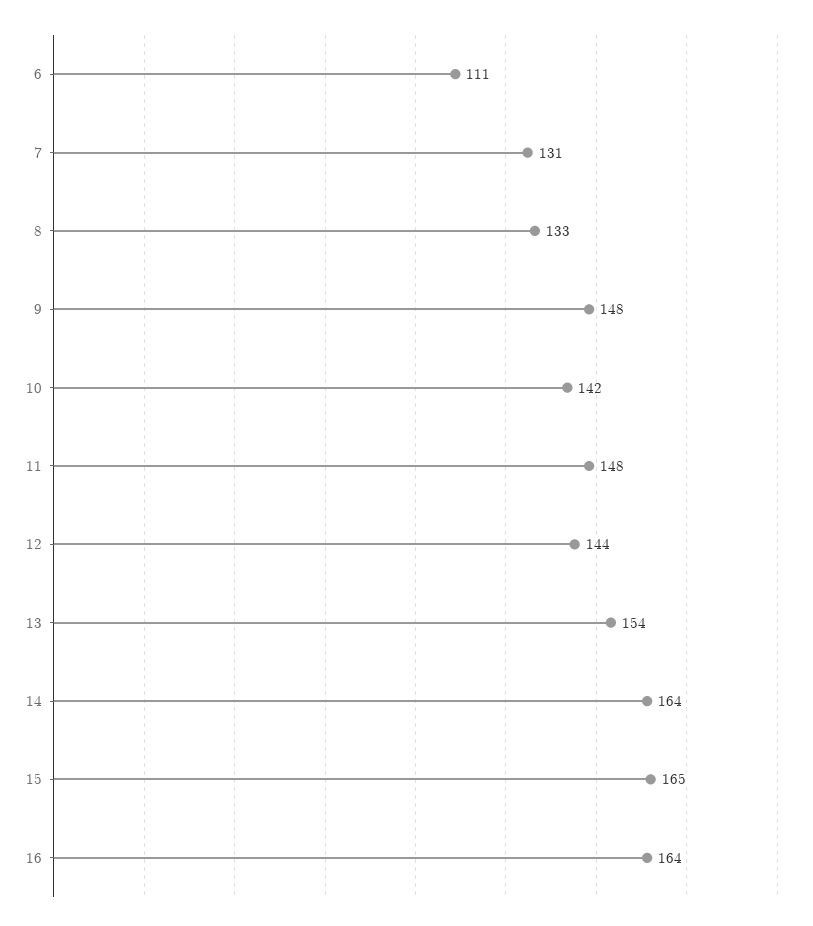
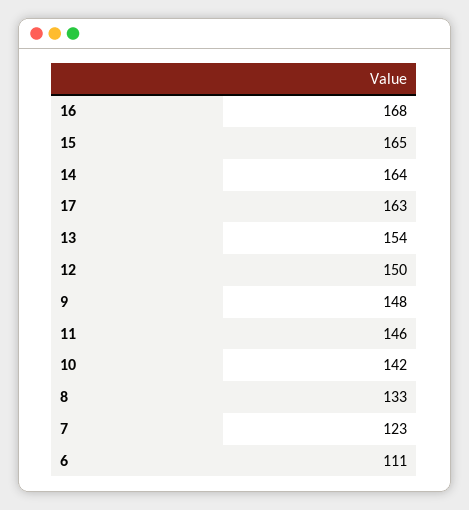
  {
    "6": 111,
-   "7": 131,
+   "7": 123,
    "8": 133,
    "9": 148,
    "10": 142,
-   "11": 148,
+   "11": 146,
-   "12": 144,
+   "12": 150,
    "13": 154,
    "14": 164,
    "15": 165,
-   "16": 164
+   "16": 168,
+   "17": 163
  }

